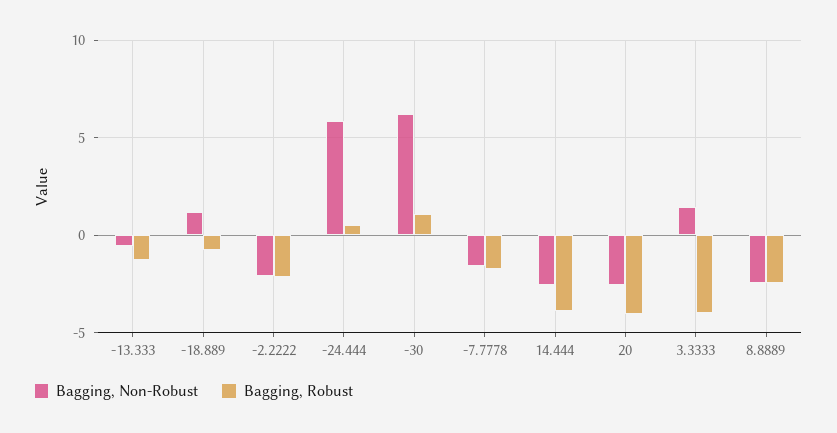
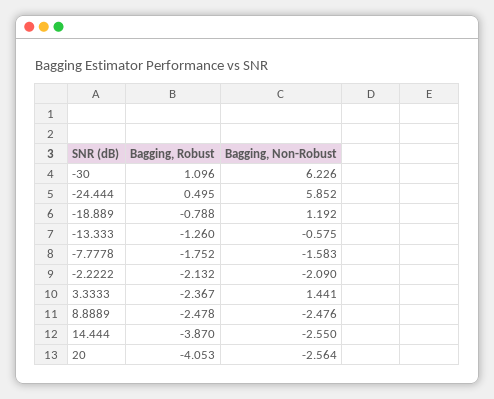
  {
    "Bagging, Non-Robust": {
      "-13.333": -0.575,
      "-18.889": 1.192,
      "-2.2222": -2.09,
      "-24.444": 5.852,
      "-30": 6.226,
      "-7.7778": -1.583,
      "14.444": -2.55,
      "20": -2.564,
      "3.3333": 1.441,
      "8.8889": -2.476
    },
    "Bagging, Robust": {
      "-13.333": -1.26,
      "-18.889": -0.788,
      "-2.2222": -2.132,
      "-24.444": 0.495,
      "-30": 1.096,
      "-7.7778": -1.752,
      "14.444": -3.87,
      "20": -4.053,
-     "3.3333": -4,
+     "3.3333": -2.367,
      "8.8889": -2.478
    }
  }

